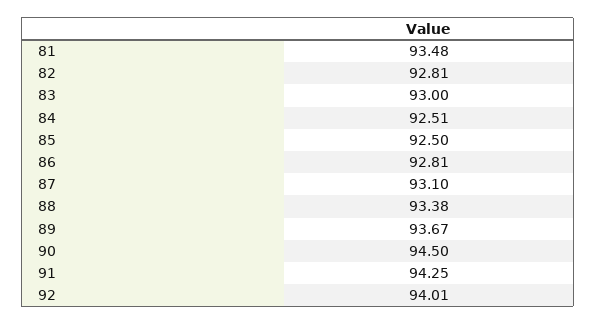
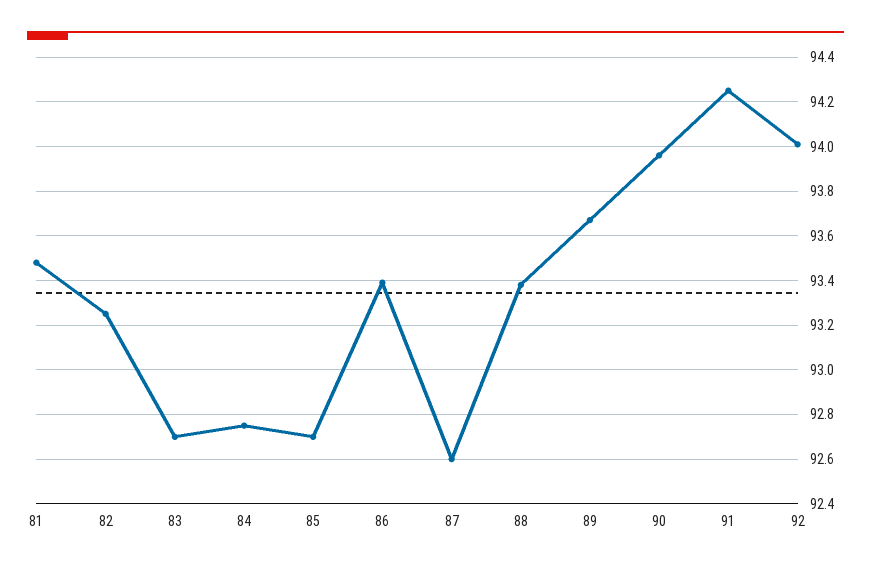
  {
    "81": 93.48,
-   "82": 92.81,
+   "82": 93.25,
-   "83": 93,
+   "83": 92.7,
-   "84": 92.51,
+   "84": 92.75,
-   "85": 92.5,
+   "85": 92.7,
-   "86": 92.81,
+   "86": 93.4,
-   "87": 93.1,
+   "87": 92.6,
    "88": 93.38,
    "89": 93.67,
-   "90": 94.5,
+   "90": 93.95,
    "91": 94.25,
    "92": 94.01
  }

